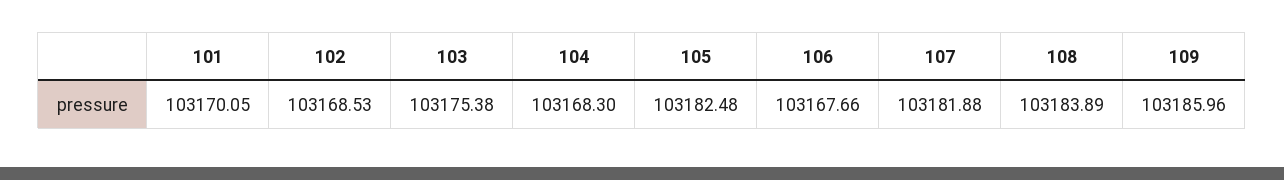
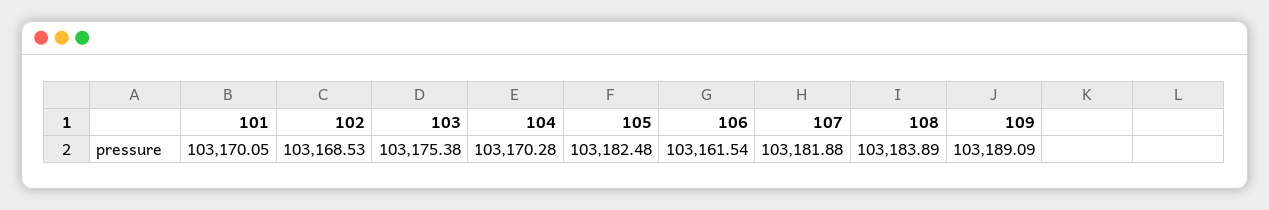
  {
    "101": 103170.05,
    "102": 103168.53,
    "103": 103175.38,
-   "104": 103168.3,
+   "104": 103170.28,
    "105": 103182.48,
-   "106": 103167.66,
+   "106": 103161.54,
    "107": 103181.88,
    "108": 103183.89,
-   "109": 103185.96
+   "109": 103189.09
  }

